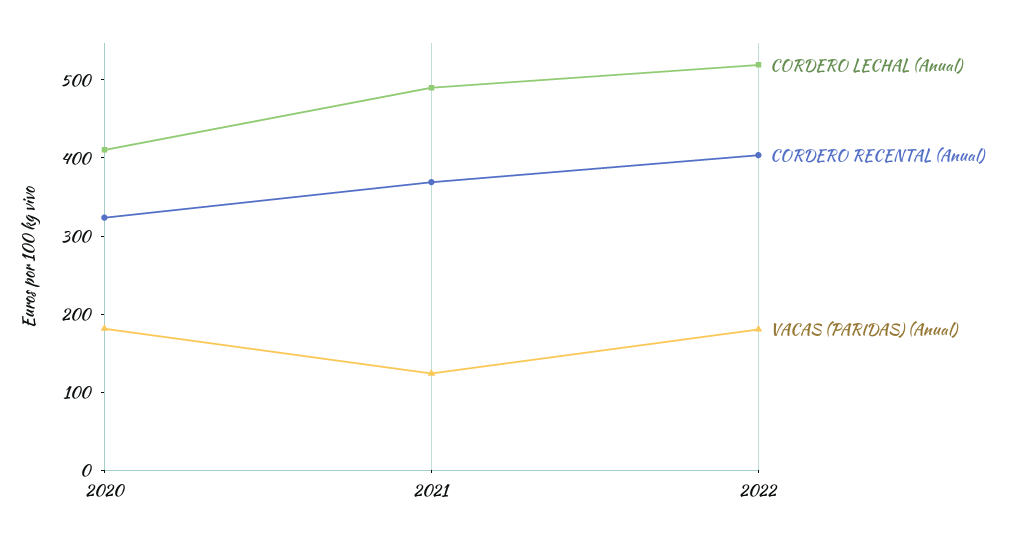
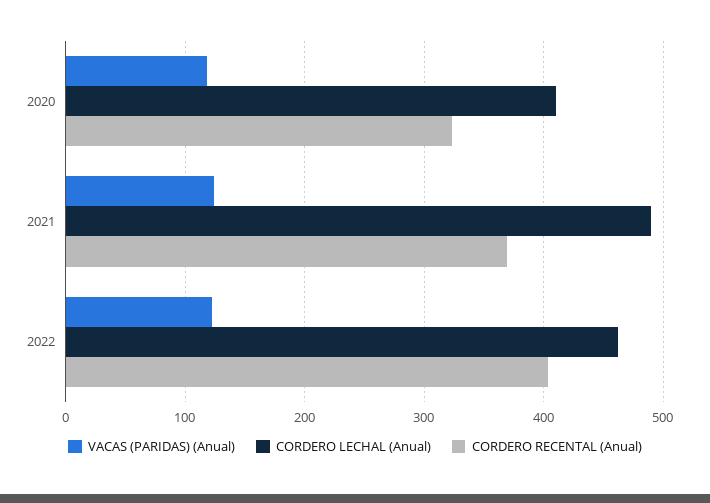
  {
    "CORDERO LECHAL (Anual)": {
      "2020": 410,
      "2021": 490,
-     "2022": 520
+     "2022": 460
    },
    "CORDERO RECENTAL (Anual)": {
      "2020": 320,
      "2021": 370,
      "2022": 400
    },
    "VACAS (PARIDAS) (Anual)": {
-     "2020": 180,
+     "2020": 120,
      "2021": 120,
-     "2022": 180
+     "2022": 120
    }
  }

